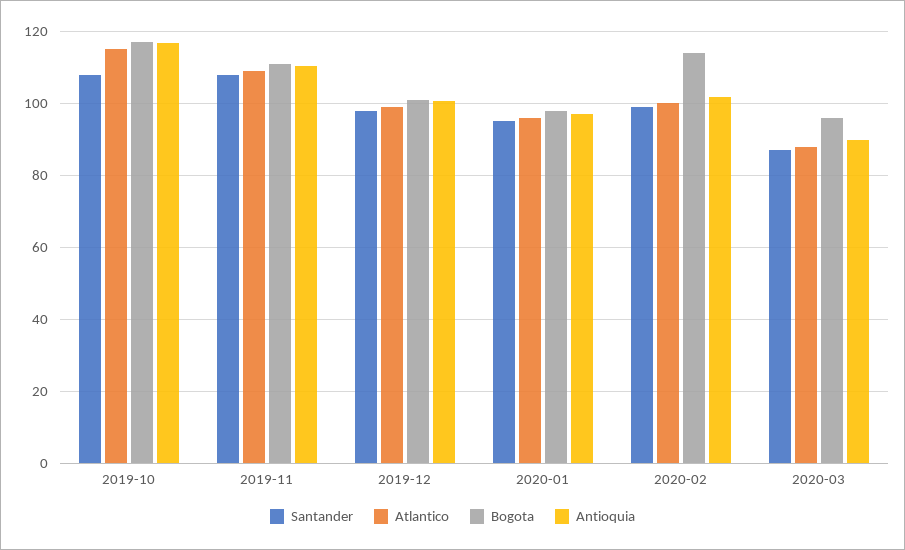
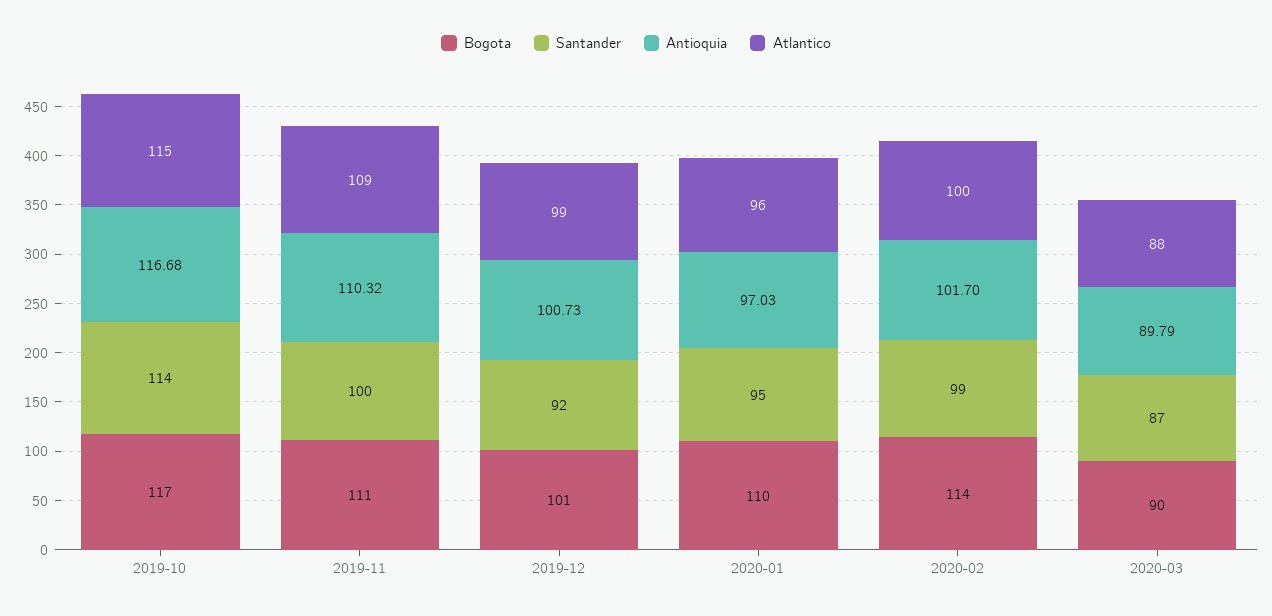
  {
    "Santander": {
-     "2019-10": 108,
+     "2019-10": 114,
-     "2019-11": 108,
+     "2019-11": 100,
-     "2019-12": 98,
+     "2019-12": 92,
      "2020-01": 95,
      "2020-02": 99,
      "2020-03": 87
    },
    "Atlantico": {
      "2019-10": 115,
      "2019-11": 109,
      "2019-12": 99,
      "2020-01": 96,
      "2020-02": 100,
      "2020-03": 88
    },
    "Bogota": {
      "2019-10": 117,
      "2019-11": 111,
      "2019-12": 101,
-     "2020-01": 98,
+     "2020-01": 110,
      "2020-02": 114,
-     "2020-03": 96
+     "2020-03": 90
    },
    "Antioquia": {
      "2019-10": 116.68,
      "2019-11": 110.32,
      "2019-12": 100.73,
      "2020-01": 97.03,
      "2020-02": 101.7,
      "2020-03": 89.79
    }
  }

